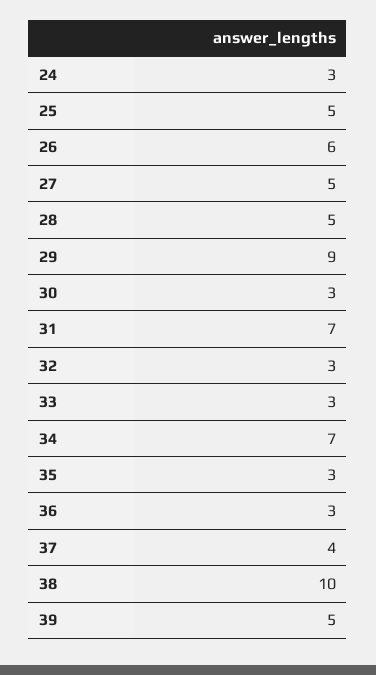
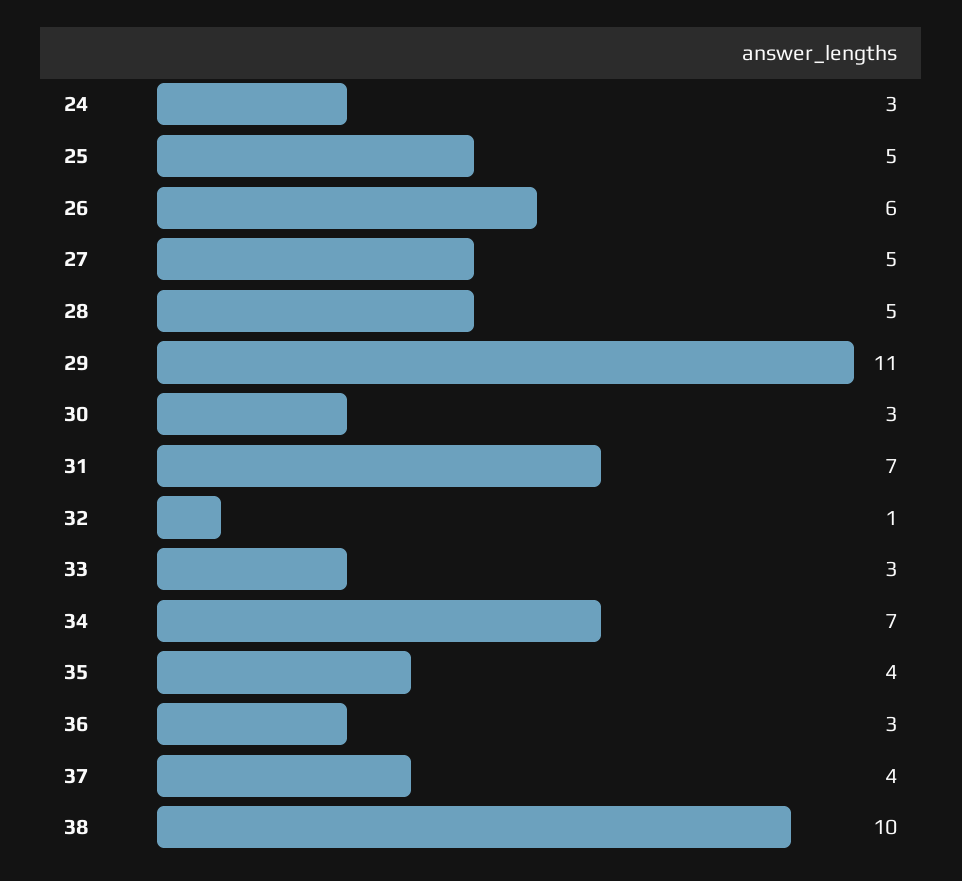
  {
    "24": 3,
    "25": 5,
    "26": 6,
    "27": 5,
    "28": 5,
-   "29": 9,
+   "29": 11,
    "30": 3,
    "31": 7,
-   "32": 3,
+   "32": 1,
    "33": 3,
    "34": 7,
-   "35": 3,
+   "35": 4,
    "36": 3,
    "37": 4,
-   "38": 10,
+   "38": 10
-   "39": 5
  }

